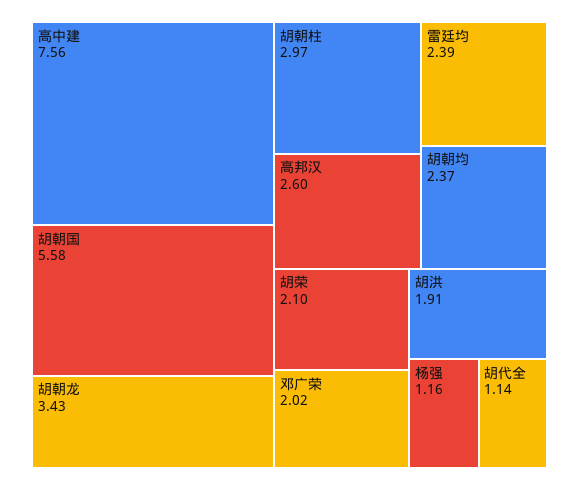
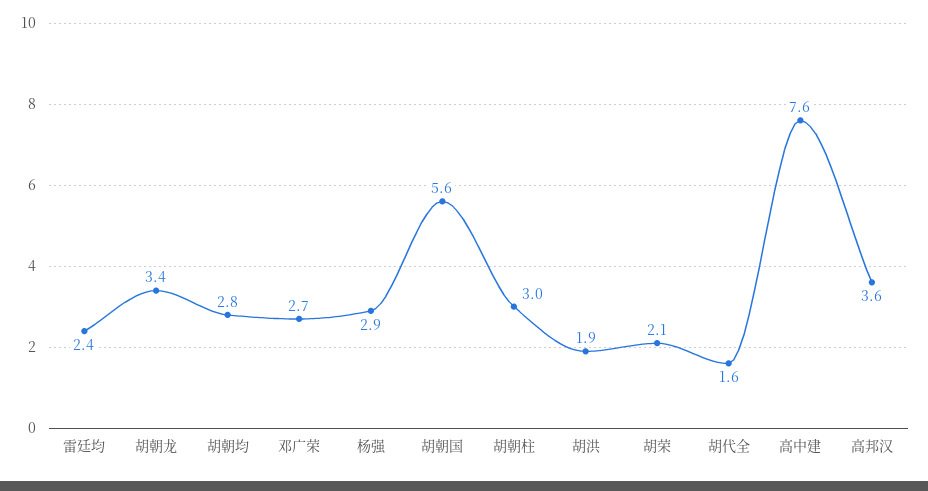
  {
    "高中建": 7.56,
    "胡朝国": 5.58,
    "胡朝龙": 3.43,
    "胡朝柱": 2.97,
-   "高邦汉": 2.6,
+   "高邦汉": 3.6,
    "雷廷均": 2.39,
-   "胡朝均": 2.37,
+   "胡朝均": 2.8,
    "胡荣": 2.1,
-   "邓广荣": 2.02,
+   "邓广荣": 2.7,
    "胡洪": 1.91,
-   "杨强": 1.16,
+   "杨强": 2.9,
-   "胡代全": 1.14
+   "胡代全": 1.6
  }

